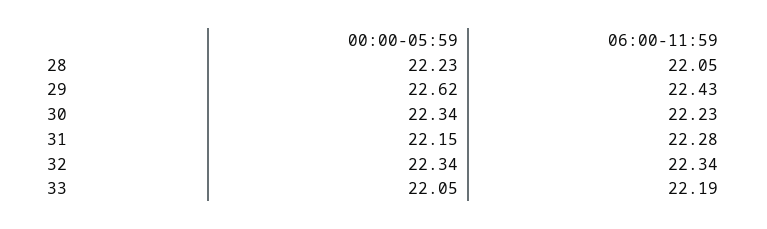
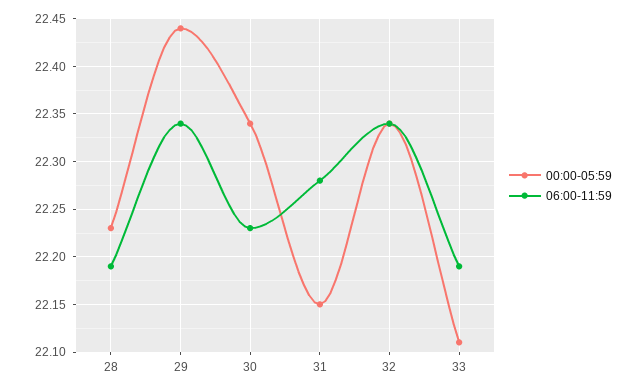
  {
    "00:00-05:59": {
      "28": 22.23,
-     "29": 22.62,
+     "29": 22.44,
      "30": 22.34,
      "31": 22.15,
      "32": 22.34,
-     "33": 22.05
+     "33": 22.11
    },
    "06:00-11:59": {
-     "28": 22.05,
+     "28": 22.19,
-     "29": 22.43,
+     "29": 22.34,
      "30": 22.23,
      "31": 22.28,
      "32": 22.34,
      "33": 22.19
    }
  }

